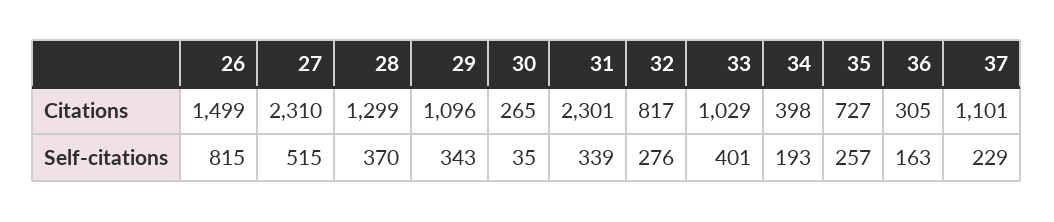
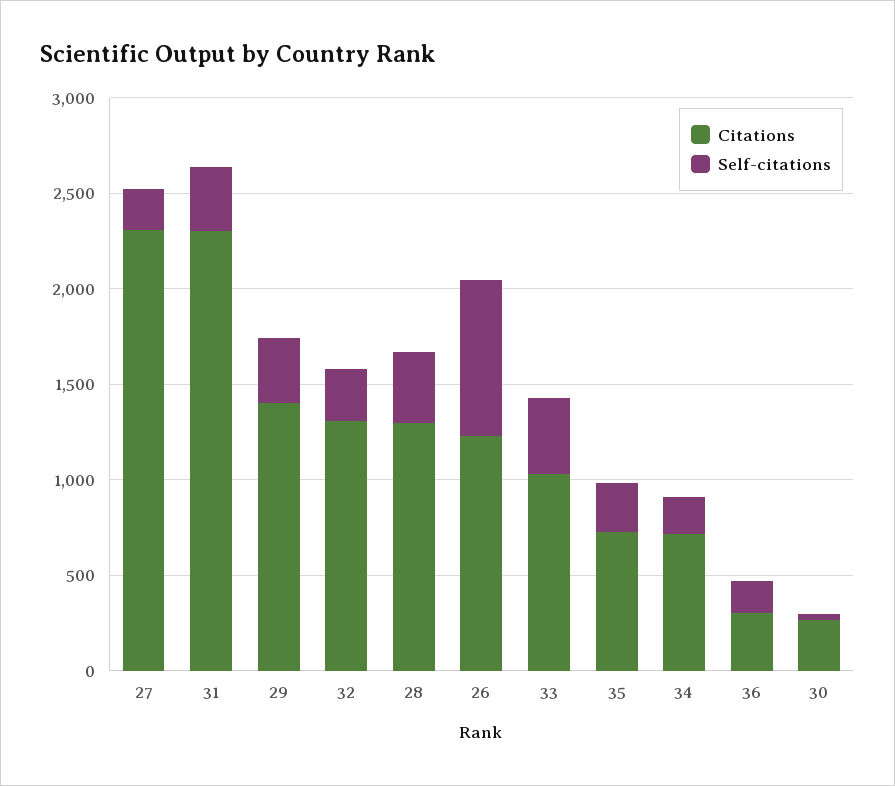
  {
    "Citations": {
-     "26": 1499,
+     "26": 1200,
      "27": 2310,
      "28": 1299,
-     "29": 1096,
+     "29": 1400,
      "30": 265,
      "31": 2301,
-     "32": 817,
+     "32": 1300,
      "33": 1029,
-     "34": 398,
+     "34": 700,
      "35": 727,
-     "36": 305,
+     "36": 305
-     "37": 1101
    },
    "Self-citations": {
      "26": 815,
-     "27": 515,
+     "27": 200,
      "28": 370,
      "29": 343,
      "30": 35,
      "31": 339,
      "32": 276,
      "33": 401,
      "34": 193,
      "35": 257,
-     "36": 163,
+     "36": 163
-     "37": 229
    }
  }

